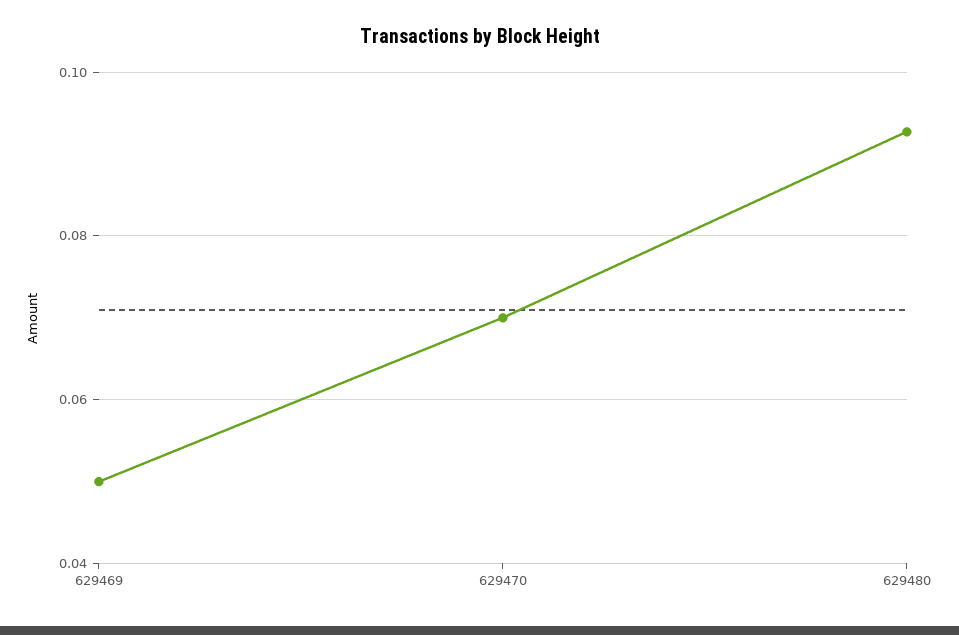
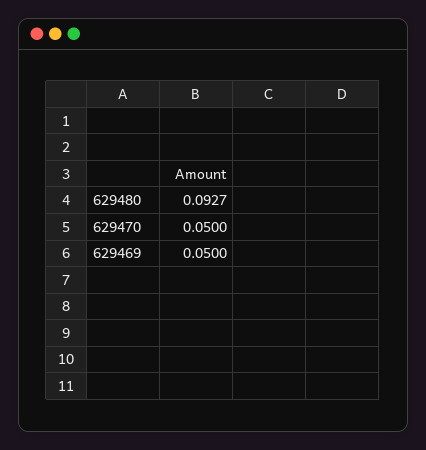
  {
    "629469": 0.05,
-   "629470": 0.07,
+   "629470": 0.05,
    "629480": 0.0927
  }

